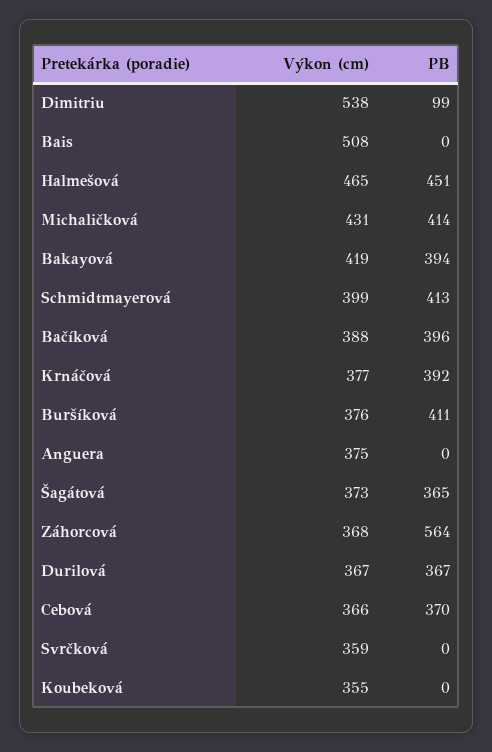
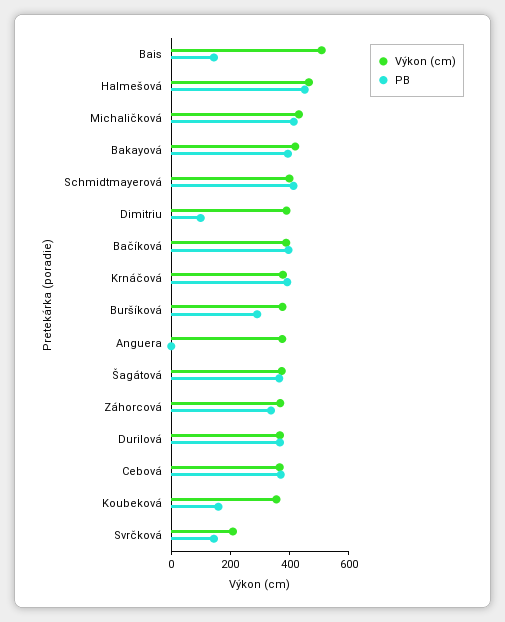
  {
    "Výkon (cm)": {
-     "Dimitriu": 538,
+     "Dimitriu": 400,
      "Bais": 508,
      "Halmešová": 465,
      "Michaličková": 431,
      "Bakayová": 419,
      "Schmidtmayerová": 399,
      "Bačíková": 388,
      "Krnáčová": 377,
      "Buršíková": 376,
      "Anguera": 375,
      "Šagátová": 373,
      "Záhorcová": 368,
      "Durilová": 367,
      "Cebová": 366,
-     "Svrčková": 359,
+     "Svrčková": 200,
      "Koubeková": 355
    },
    "PB": {
      "Dimitriu": 99,
-     "Bais": 0,
+     "Bais": 150,
      "Halmešová": 451,
      "Michaličková": 414,
      "Bakayová": 394,
      "Schmidtmayerová": 413,
      "Bačíková": 396,
      "Krnáčová": 392,
-     "Buršíková": 411,
+     "Buršíková": 300,
      "Anguera": 0,
      "Šagátová": 365,
-     "Záhorcová": 564,
+     "Záhorcová": 350,
      "Durilová": 367,
      "Cebová": 370,
-     "Svrčková": 0,
+     "Svrčková": 150,
-     "Koubeková": 0
+     "Koubeková": 150
    }
  }

